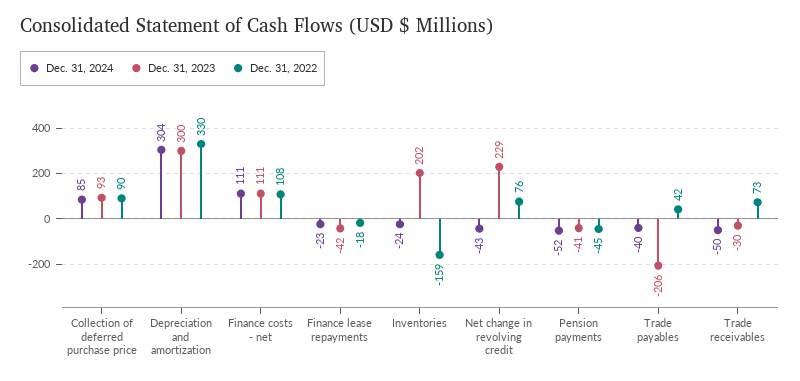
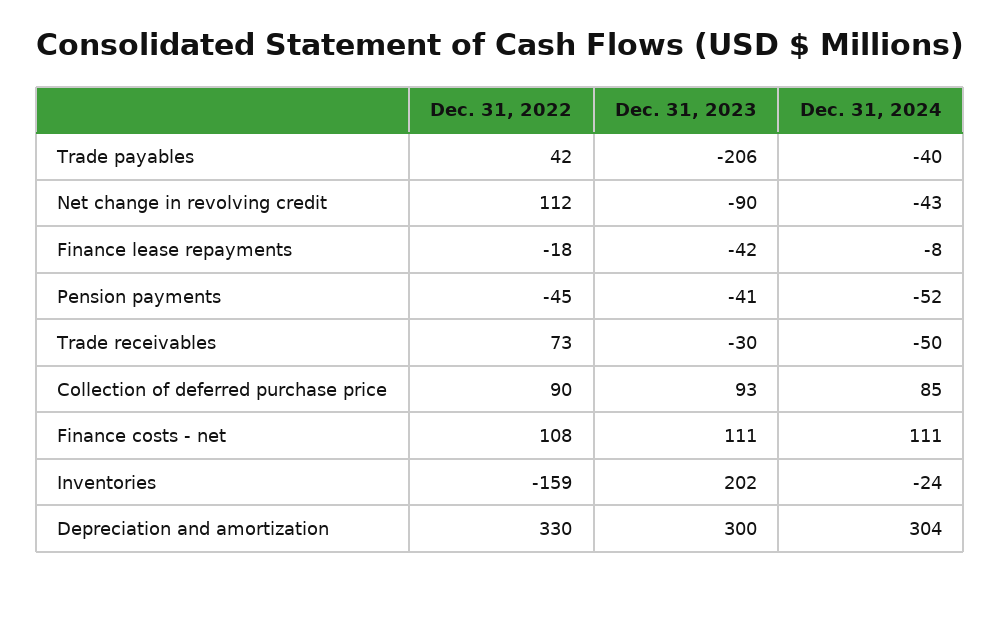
  {
    "Dec. 31, 2024": {
      "Collection of deferred purchase price": 85,
      "Depreciation and amortization": 304,
      "Finance costs - net": 111,
-     "Finance lease repayments": -23,
+     "Finance lease repayments": -8,
      "Inventories": -24,
      "Net change in revolving credit": -43,
      "Pension payments": -52,
      "Trade payables": -40,
      "Trade receivables": -50
    },
    "Dec. 31, 2023": {
      "Collection of deferred purchase price": 93,
      "Depreciation and amortization": 300,
      "Finance costs - net": 111,
      "Finance lease repayments": -42,
      "Inventories": 202,
-     "Net change in revolving credit": 229,
+     "Net change in revolving credit": -90,
      "Pension payments": -41,
      "Trade payables": -206,
      "Trade receivables": -30
    },
    "Dec. 31, 2022": {
      "Collection of deferred purchase price": 90,
      "Depreciation and amortization": 330,
      "Finance costs - net": 108,
      "Finance lease repayments": -18,
      "Inventories": -159,
-     "Net change in revolving credit": 76,
+     "Net change in revolving credit": 112,
      "Pension payments": -45,
      "Trade payables": 42,
      "Trade receivables": 73
    }
  }

